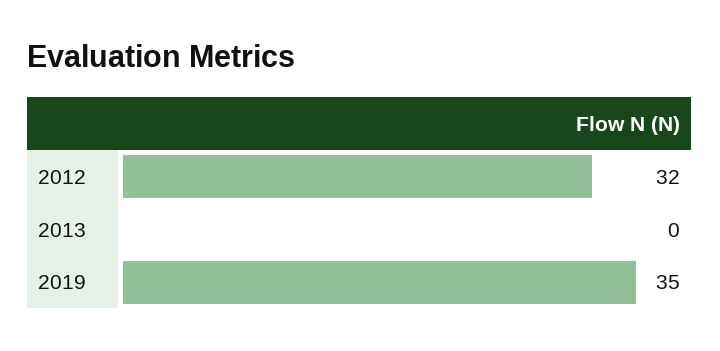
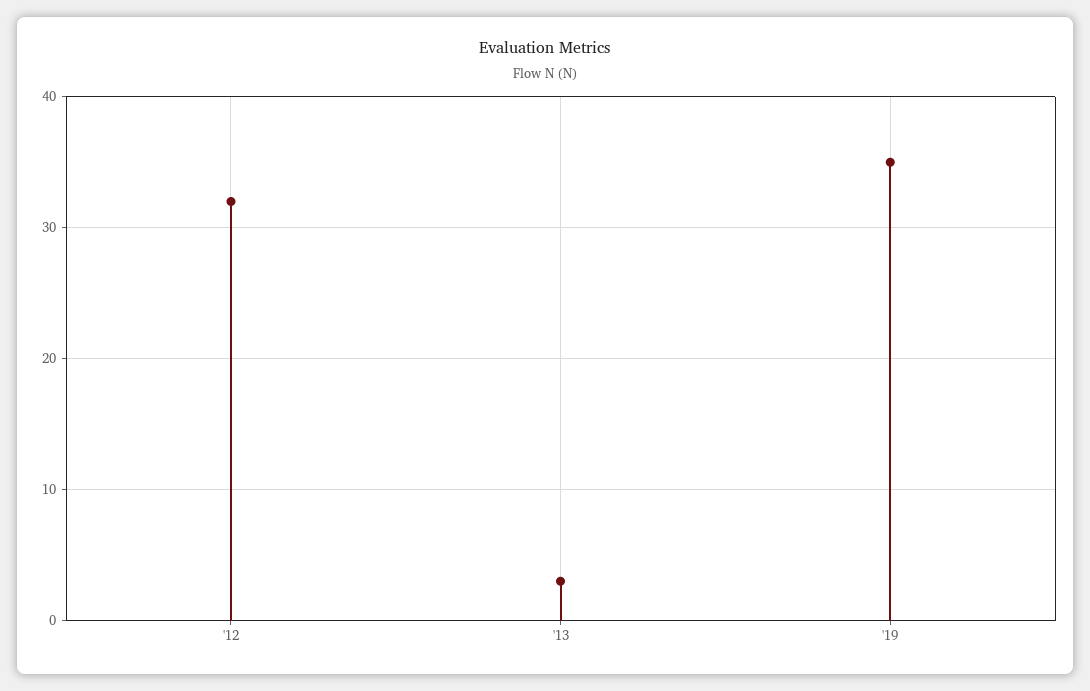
  {
    "2012": 32,
-   "2013": 0,
+   "2013": 3,
    "2019": 35
  }

